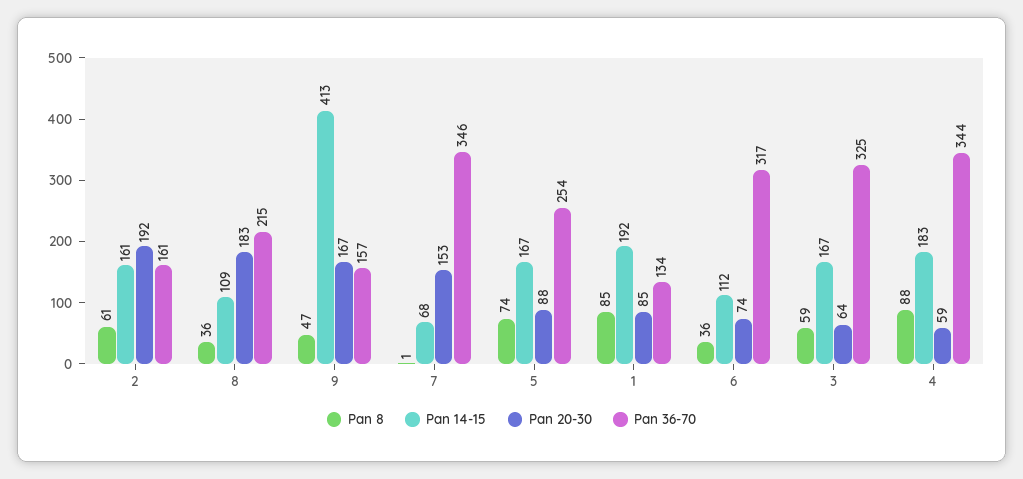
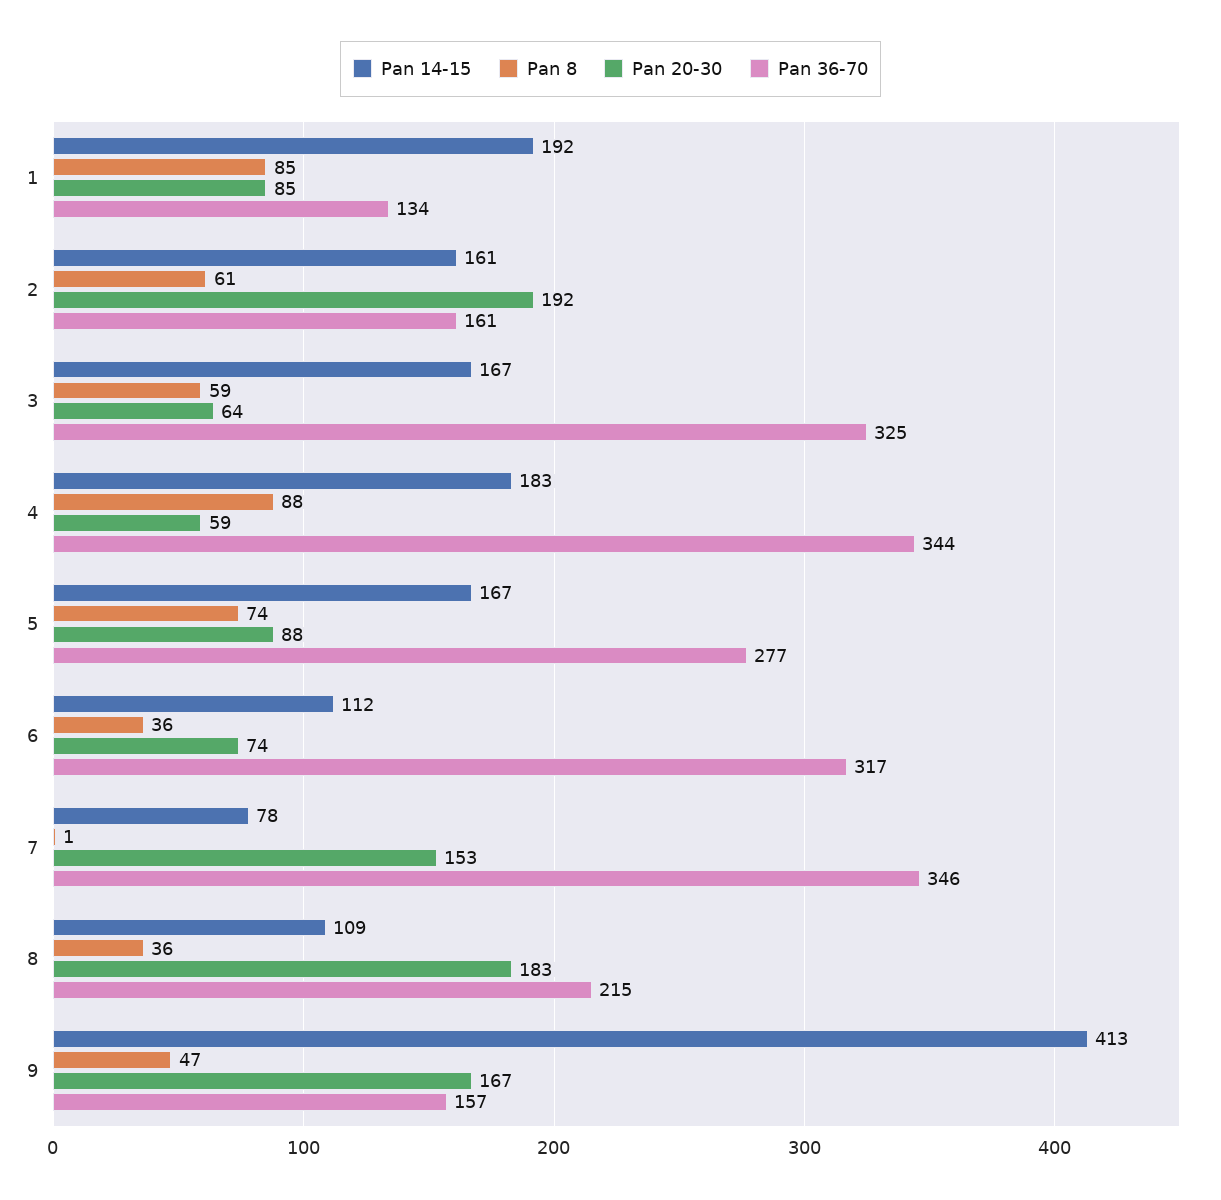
  {
    "Pan 8": {
      "2": 61,
      "8": 36,
      "9": 47,
      "7": 1,
      "5": 74,
      "1": 85,
      "6": 36,
      "3": 59,
      "4": 88
    },
    "Pan 14-15": {
      "2": 161,
      "8": 109,
      "9": 413,
-     "7": 68,
+     "7": 78,
      "5": 167,
      "1": 192,
      "6": 112,
      "3": 167,
      "4": 183
    },
    "Pan 20-30": {
      "2": 192,
      "8": 183,
      "9": 167,
      "7": 153,
      "5": 88,
      "1": 85,
      "6": 74,
      "3": 64,
      "4": 59
    },
    "Pan 36-70": {
      "2": 161,
      "8": 215,
      "9": 157,
      "7": 346,
-     "5": 254,
+     "5": 277,
      "1": 134,
      "6": 317,
      "3": 325,
      "4": 344
    }
  }

